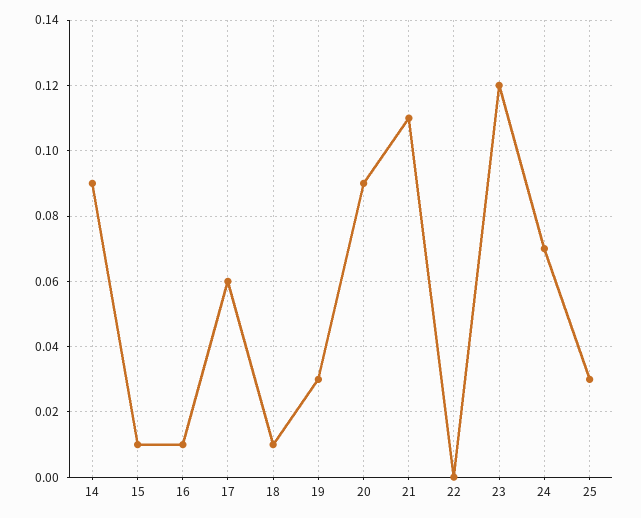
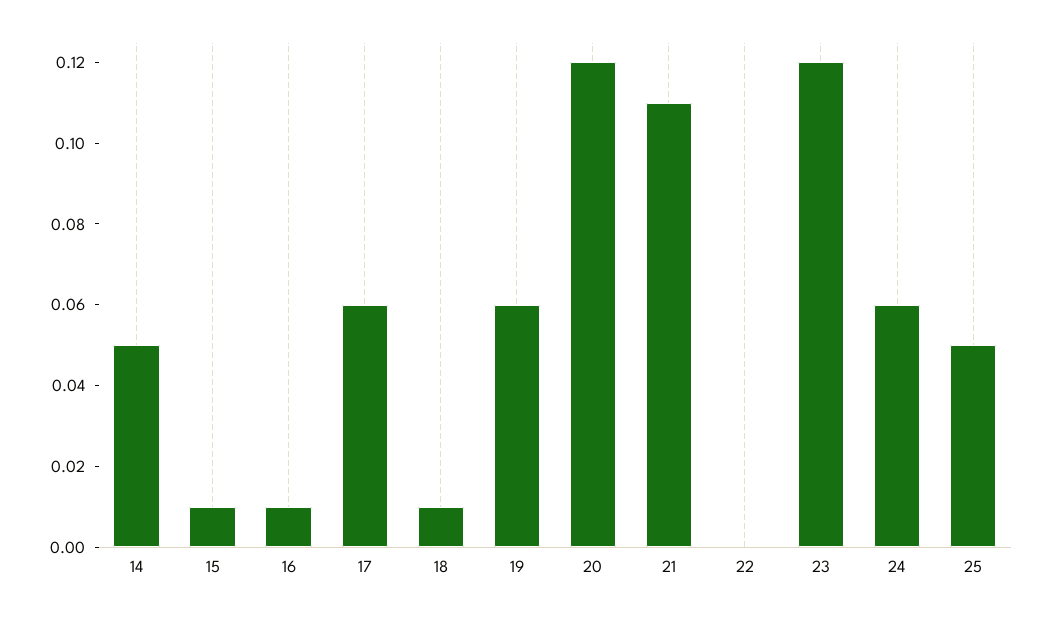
  {
-   "14": 0.09,
+   "14": 0.05,
    "15": 0.01,
    "16": 0.01,
    "17": 0.06,
    "18": 0.01,
-   "19": 0.03,
+   "19": 0.06,
-   "20": 0.09,
+   "20": 0.12,
    "21": 0.11,
    "22": 0,
    "23": 0.12,
-   "24": 0.07,
+   "24": 0.06,
-   "25": 0.03
+   "25": 0.05
  }

